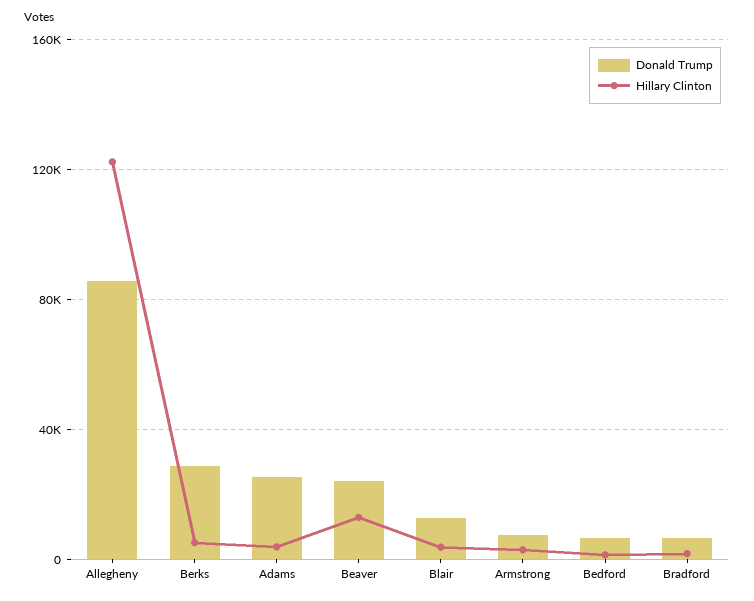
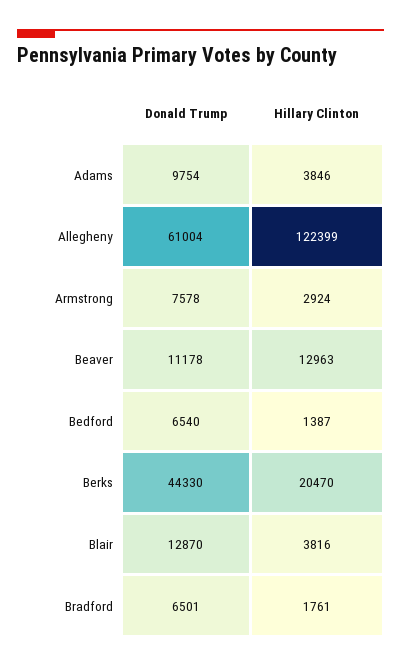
  {
    "Donald Trump": {
-     "Allegheny": 85000,
+     "Allegheny": 61004,
-     "Berks": 30000,
+     "Berks": 44330,
-     "Adams": 25000,
+     "Adams": 9754,
-     "Beaver": 25000,
+     "Beaver": 11178,
      "Blair": 12870,
      "Armstrong": 7578,
      "Bedford": 6540,
      "Bradford": 6501
    },
    "Hillary Clinton": {
      "Allegheny": 122399,
-     "Berks": 5000,
+     "Berks": 20470,
      "Adams": 3846,
      "Beaver": 12963,
      "Blair": 3816,
      "Armstrong": 2924,
      "Bedford": 1387,
      "Bradford": 1761
    }
  }

